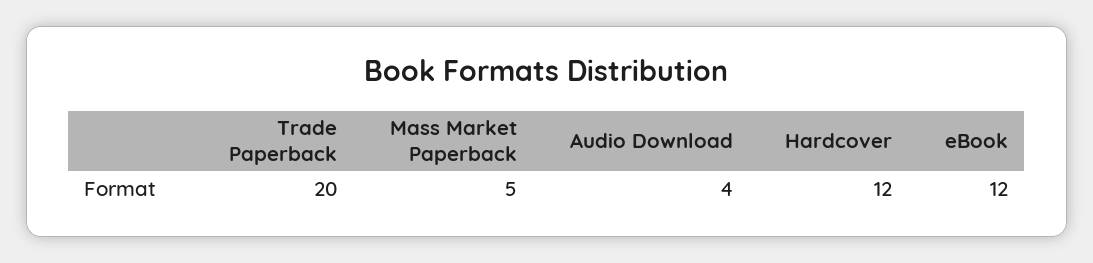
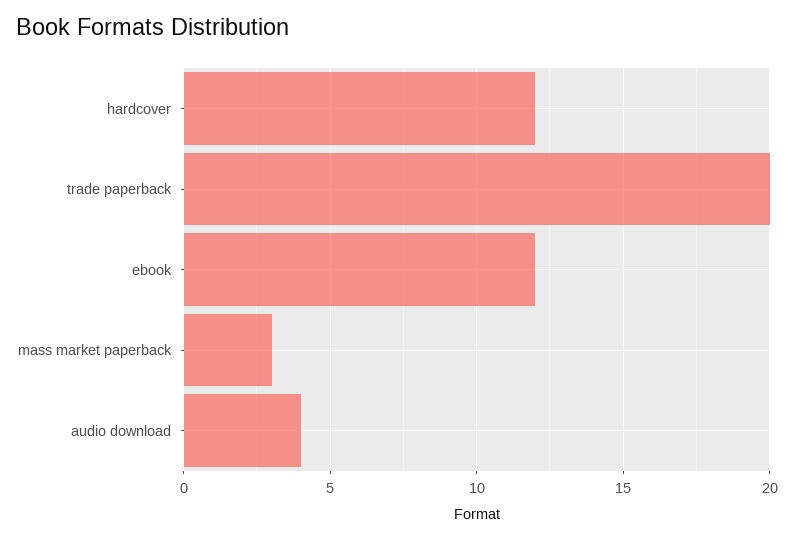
  {
    "Trade Paperback": 20,
-   "Mass Market Paperback": 5,
+   "Mass Market Paperback": 3,
    "Audio Download": 4,
    "Hardcover": 12,
    "eBook": 12
  }

